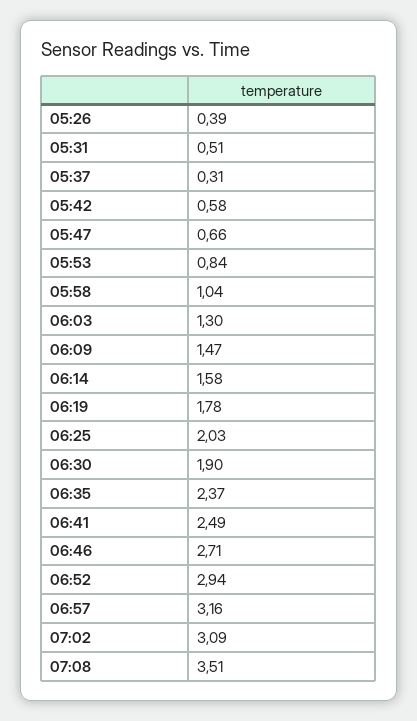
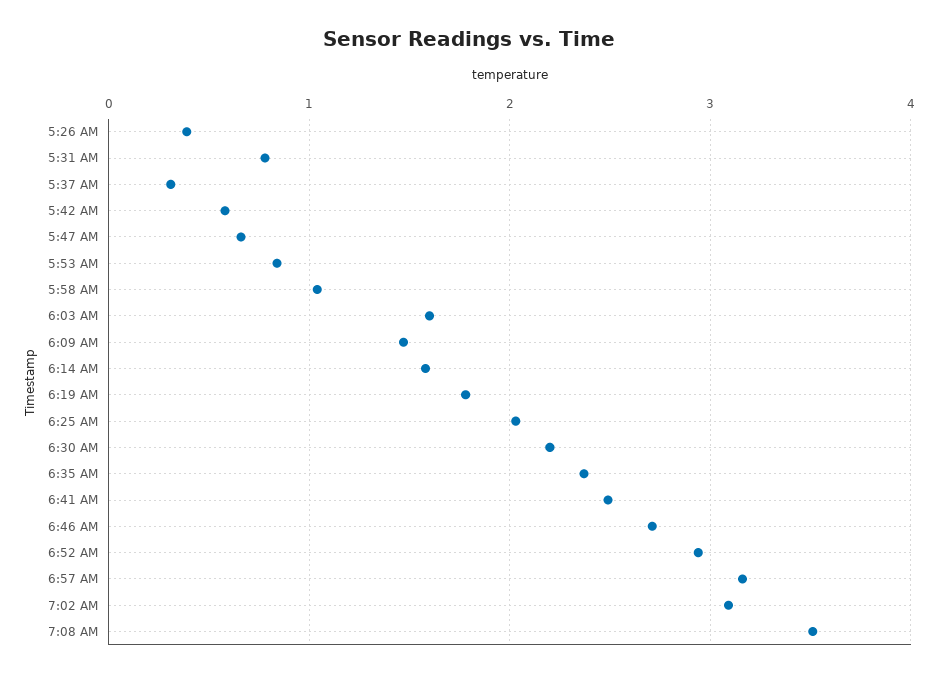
  {
    "05:26": 0.39,
-   "05:31": 0.51,
+   "05:31": 0.8,
    "05:37": 0.31,
    "05:42": 0.58,
    "05:47": 0.66,
    "05:53": 0.84,
    "05:58": 1.04,
-   "06:03": 1.3,
+   "06:03": 1.6,
    "06:09": 1.47,
    "06:14": 1.58,
    "06:19": 1.78,
    "06:25": 2.03,
-   "06:30": 1.9,
+   "06:30": 2.2,
    "06:35": 2.37,
    "06:41": 2.49,
    "06:46": 2.71,
    "06:52": 2.94,
    "06:57": 3.16,
    "07:02": 3.09,
    "07:08": 3.51
  }

